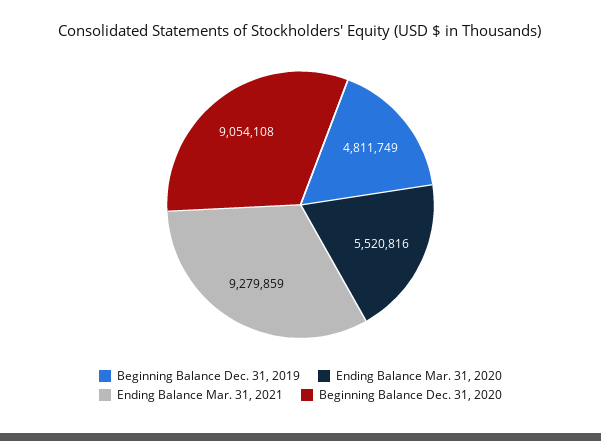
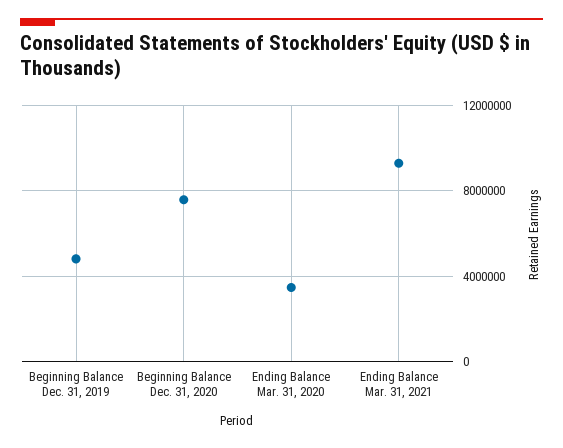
  {
    "Beginning Balance Dec. 31, 2019": 4811749,
-   "Ending Balance Mar. 31, 2020": 5520816,
+   "Ending Balance Mar. 31, 2020": 3500000,
    "Ending Balance Mar. 31, 2021": 9279859,
-   "Beginning Balance Dec. 31, 2020": 9054108
+   "Beginning Balance Dec. 31, 2020": 7500000
  }

